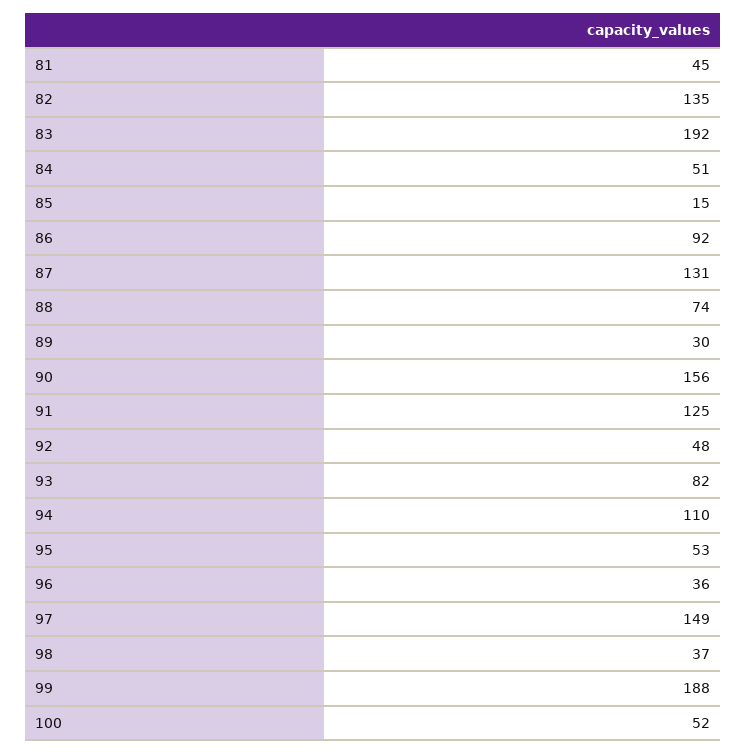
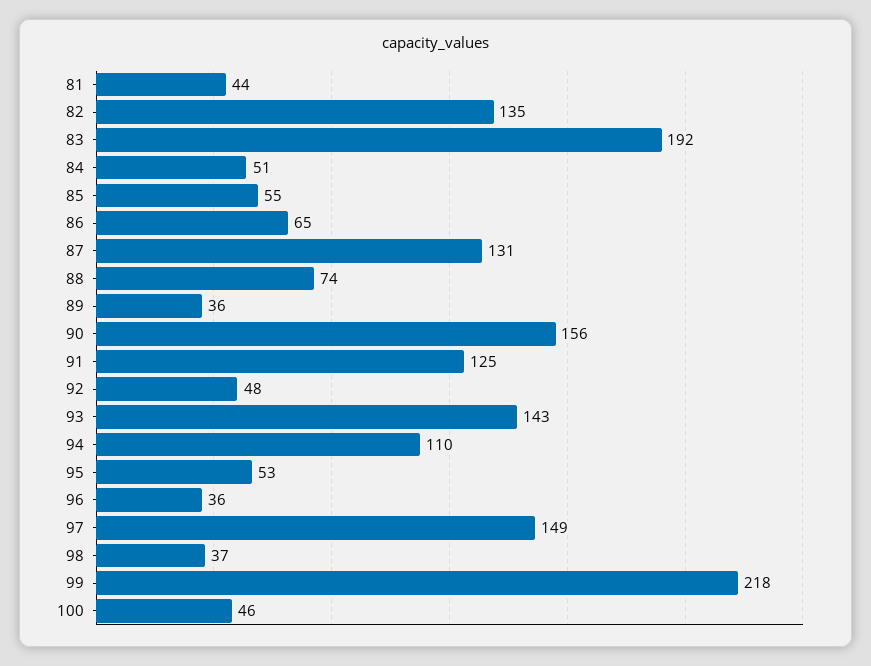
  {
-   "81": 45,
+   "81": 44,
    "82": 135,
    "83": 192,
    "84": 51,
-   "85": 15,
+   "85": 55,
-   "86": 92,
+   "86": 65,
    "87": 131,
    "88": 74,
-   "89": 30,
+   "89": 36,
    "90": 156,
    "91": 125,
    "92": 48,
-   "93": 82,
+   "93": 143,
    "94": 110,
    "95": 53,
    "96": 36,
    "97": 149,
    "98": 37,
-   "99": 188,
+   "99": 218,
-   "100": 52
+   "100": 46
  }

